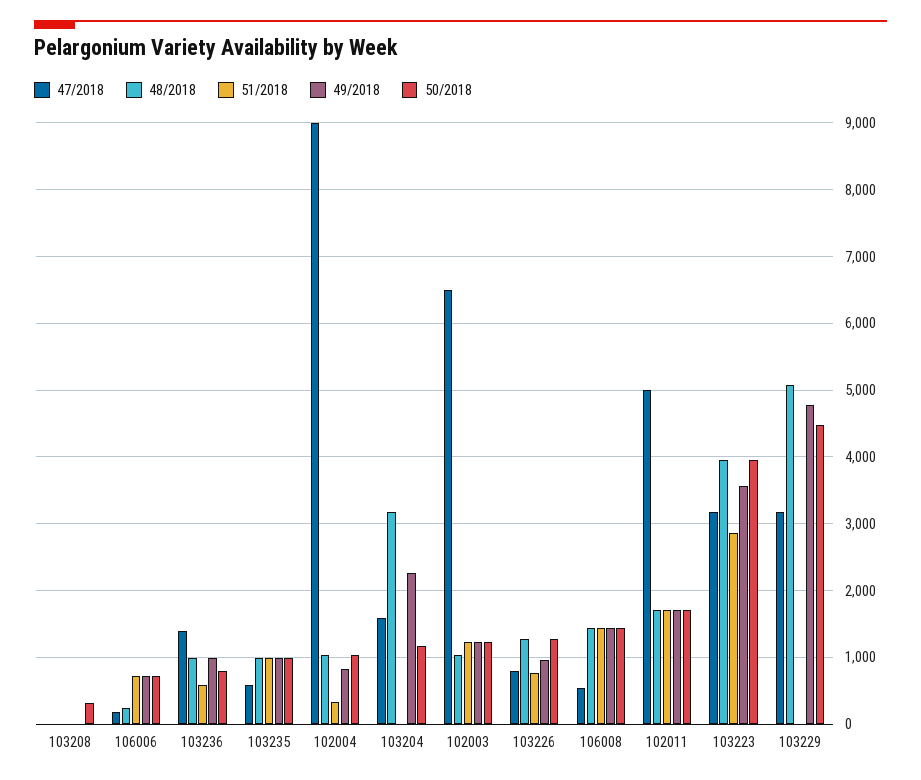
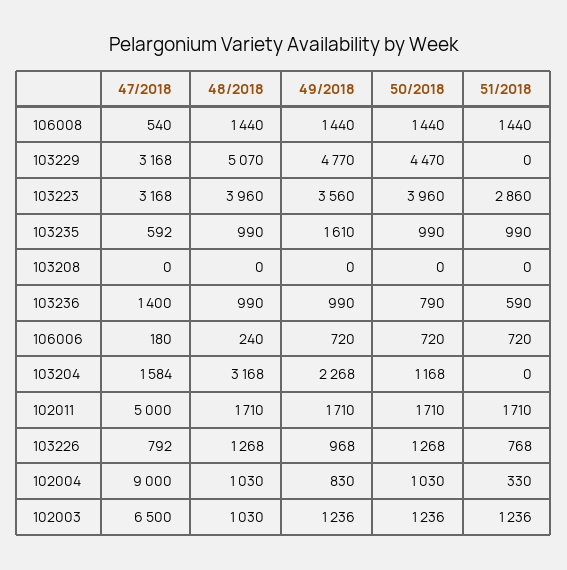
  {
    "47/2018": {
      "103208": 0,
      "106006": 180,
      "103236": 1400,
      "103235": 592,
      "102004": 9000,
      "103204": 1584,
      "102003": 6500,
      "103226": 792,
      "106008": 540,
      "102011": 5000,
      "103223": 3168,
      "103229": 3168
    },
    "48/2018": {
      "103208": 0,
      "106006": 240,
      "103236": 990,
      "103235": 990,
      "102004": 1030,
      "103204": 3168,
      "102003": 1030,
      "103226": 1268,
      "106008": 1440,
      "102011": 1710,
      "103223": 3960,
      "103229": 5070
    },
    "51/2018": {
      "103208": 0,
      "106006": 720,
      "103236": 590,
      "103235": 990,
      "102004": 330,
      "103204": 0,
      "102003": 1236,
      "103226": 768,
      "106008": 1440,
      "102011": 1710,
      "103223": 2860,
      "103229": 0
    },
    "49/2018": {
      "103208": 0,
      "106006": 720,
      "103236": 990,
-     "103235": 1000,
+     "103235": 1610,
      "102004": 830,
      "103204": 2268,
      "102003": 1236,
      "103226": 968,
      "106008": 1440,
      "102011": 1710,
      "103223": 3560,
      "103229": 4770
    },
    "50/2018": {
-     "103208": 300,
+     "103208": 0,
      "106006": 720,
      "103236": 790,
      "103235": 990,
      "102004": 1030,
      "103204": 1168,
      "102003": 1236,
      "103226": 1268,
      "106008": 1440,
      "102011": 1710,
      "103223": 3960,
      "103229": 4470
    }
  }

